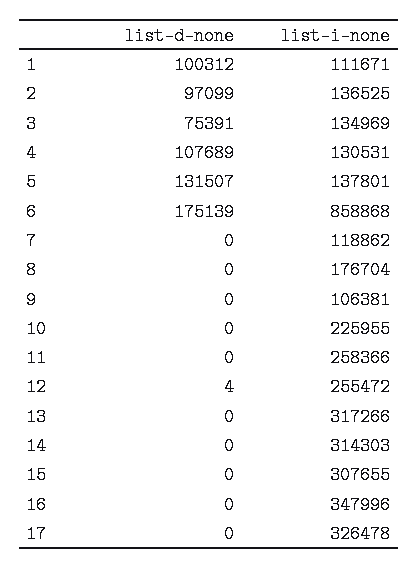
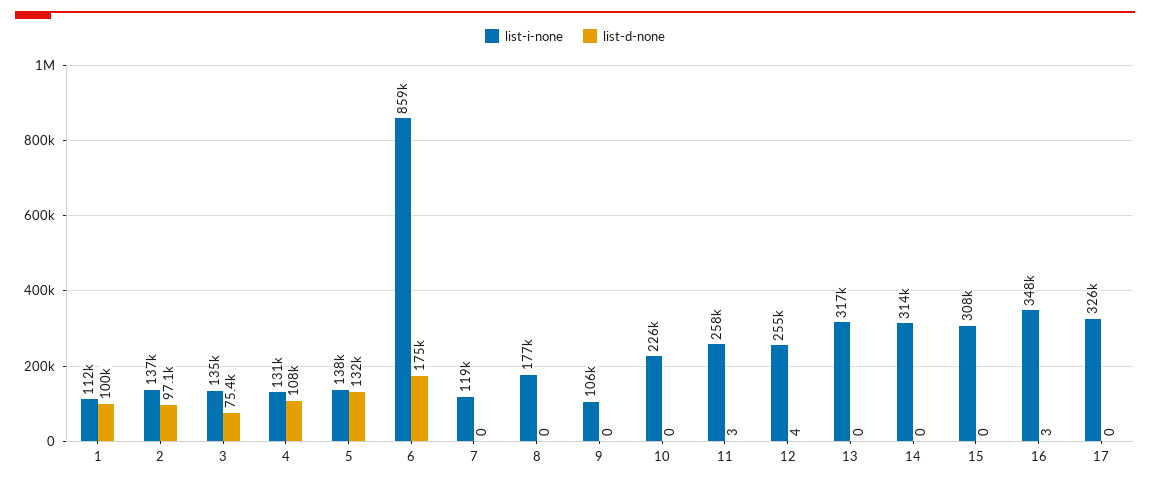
  {
    "list-d-none": {
      "1": 100312,
      "2": 97099,
      "3": 75391,
      "4": 107689,
      "5": 131507,
      "6": 175139,
      "7": 0,
      "8": 0,
      "9": 0,
      "10": 0,
-     "11": 0,
+     "11": 3,
      "12": 4,
      "13": 0,
      "14": 0,
      "15": 0,
-     "16": 0,
+     "16": 3,
      "17": 0
    },
    "list-i-none": {
      "1": 111671,
      "2": 136525,
      "3": 134969,
      "4": 130531,
      "5": 137801,
      "6": 858868,
      "7": 118862,
      "8": 176704,
      "9": 106381,
      "10": 225955,
      "11": 258366,
      "12": 255472,
      "13": 317266,
      "14": 314303,
      "15": 307655,
      "16": 347996,
      "17": 326478
    }
  }

